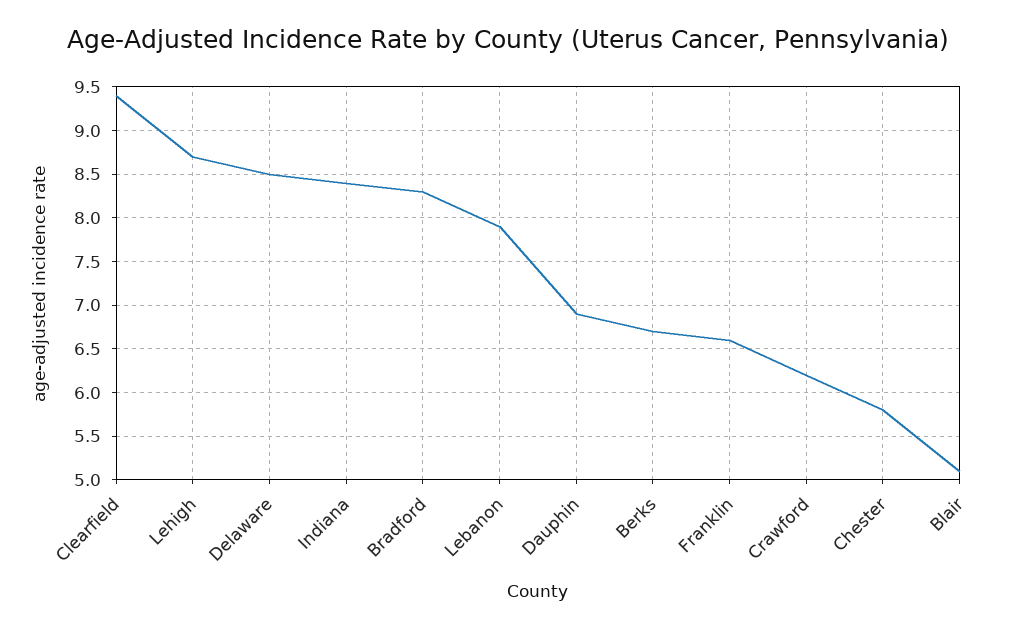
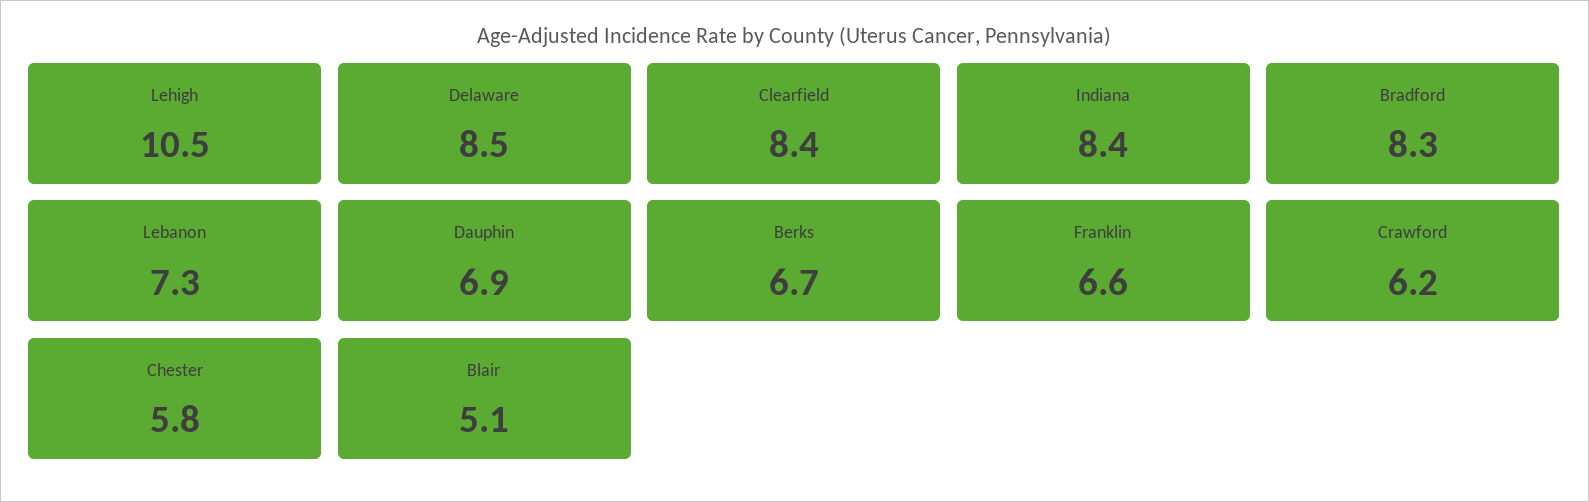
  {
-   "Clearfield": 9.4,
+   "Clearfield": 8.4,
-   "Lehigh": 8.7,
+   "Lehigh": 10.5,
    "Delaware": 8.5,
    "Indiana": 8.4,
    "Bradford": 8.3,
-   "Lebanon": 7.9,
+   "Lebanon": 7.3,
    "Dauphin": 6.9,
    "Berks": 6.7,
    "Franklin": 6.6,
    "Crawford": 6.2,
    "Chester": 5.8,
    "Blair": 5.1
  }

